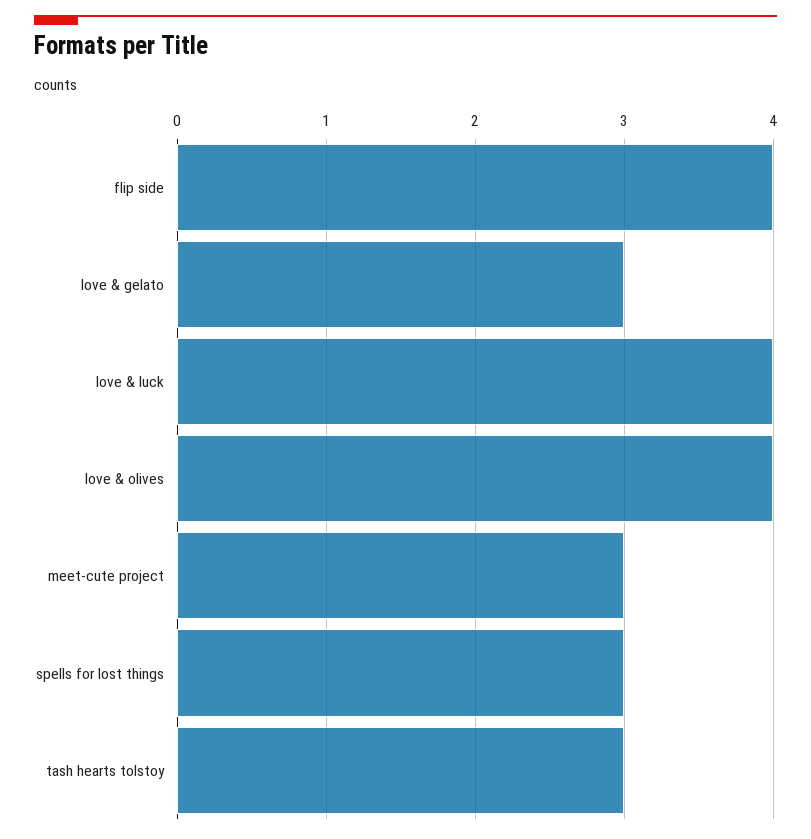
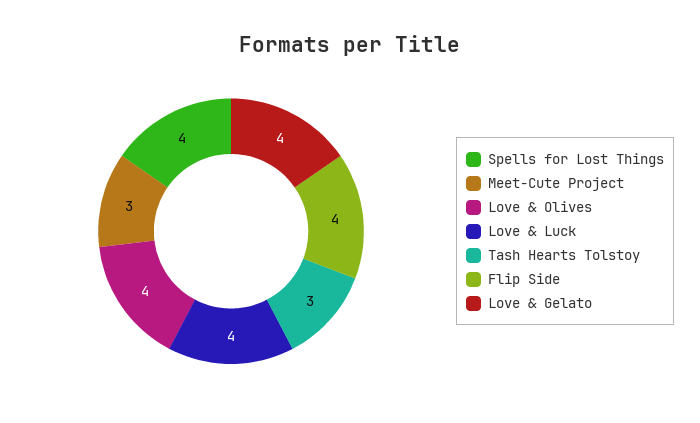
  {
    "flip side": 4,
-   "love & gelato": 3,
+   "love & gelato": 4,
    "love & luck": 4,
    "love & olives": 4,
    "meet-cute project": 3,
-   "spells for lost things": 3,
+   "spells for lost things": 4,
    "tash hearts tolstoy": 3
  }

